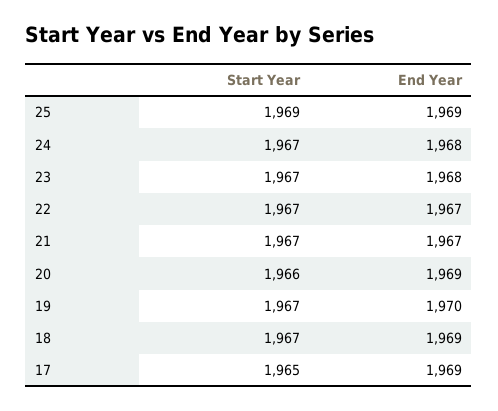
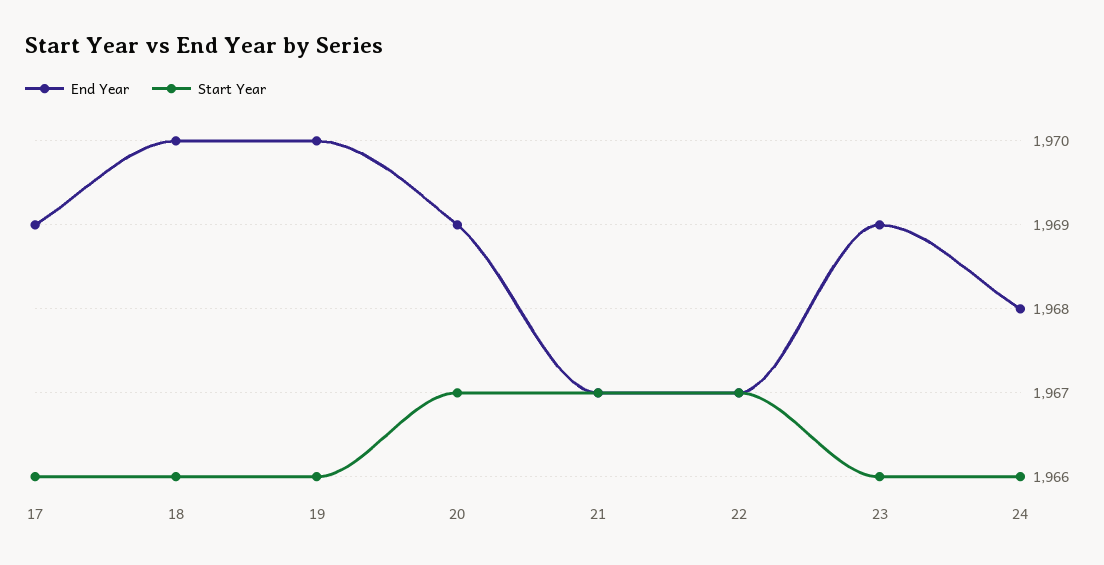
  {
    "Start Year": {
-     "25": 1969,
-     "24": 1967,
+     "24": 1966,
-     "23": 1967,
+     "23": 1966,
      "22": 1967,
      "21": 1967,
-     "20": 1966,
+     "20": 1967,
-     "19": 1967,
+     "19": 1966,
-     "18": 1967,
+     "18": 1966,
-     "17": 1965
+     "17": 1966
    },
    "End Year": {
-     "25": 1969,
      "24": 1968,
-     "23": 1968,
+     "23": 1969,
      "22": 1967,
      "21": 1967,
      "20": 1969,
      "19": 1970,
-     "18": 1969,
+     "18": 1970,
      "17": 1969
    }
  }

